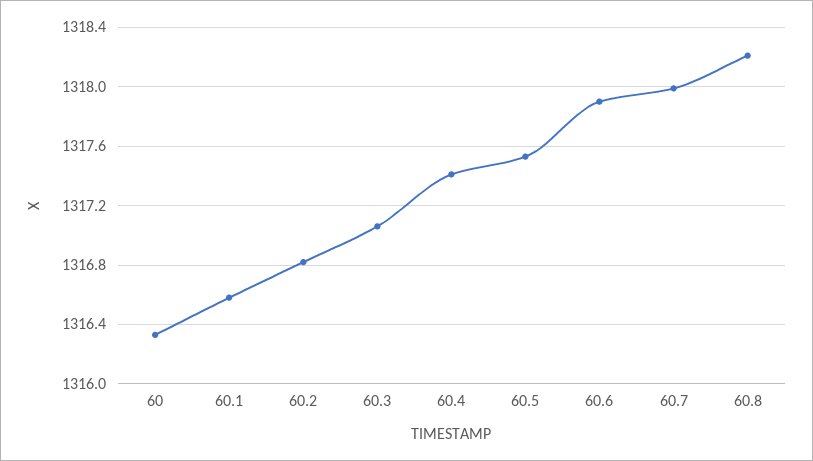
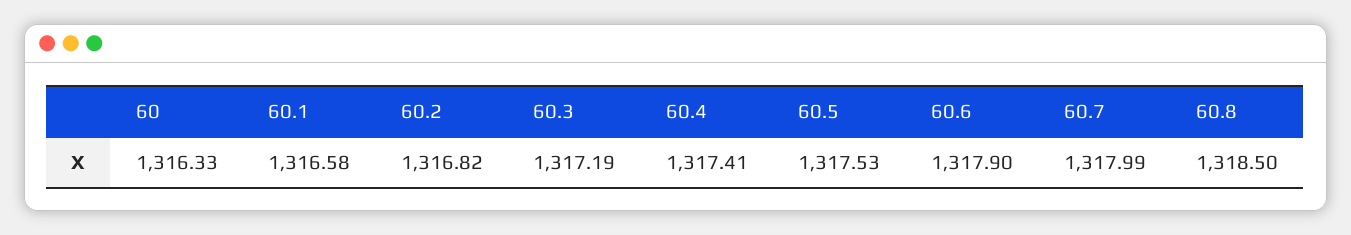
  {
    "60": 1316.33,
    "60.1": 1316.58,
    "60.2": 1316.82,
-   "60.3": 1317.05,
+   "60.3": 1317.19,
    "60.4": 1317.41,
    "60.5": 1317.53,
    "60.6": 1317.9,
    "60.7": 1317.99,
-   "60.8": 1318.2
+   "60.8": 1318.5
  }

